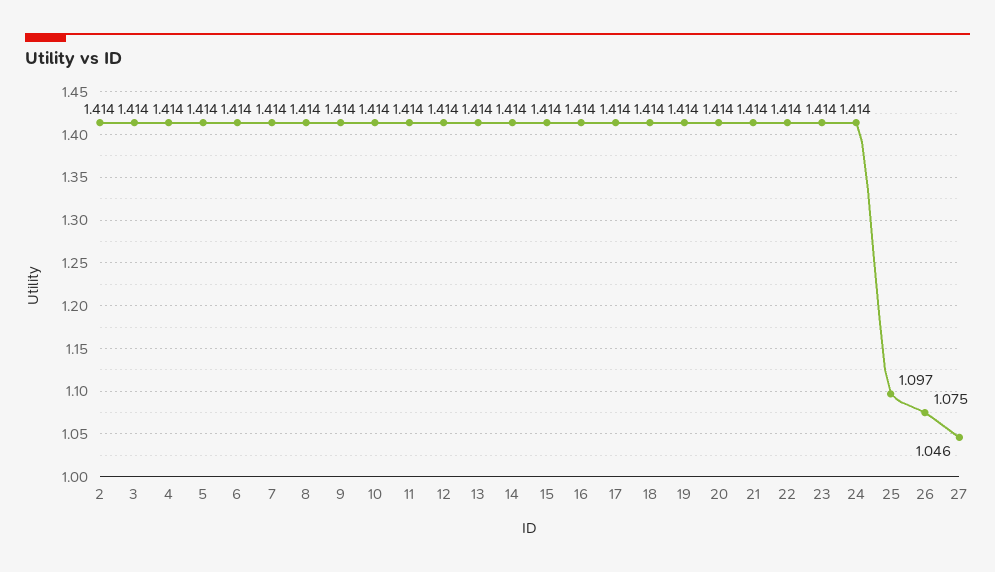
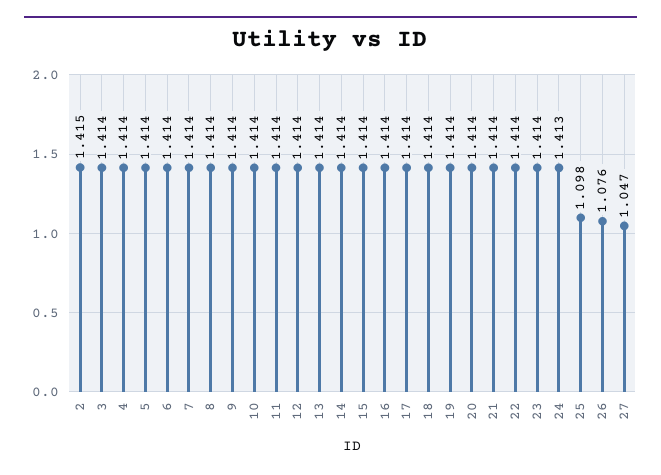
  {
-   "2": 1.414,
+   "2": 1.415,
    "3": 1.414,
    "4": 1.414,
    "5": 1.414,
    "6": 1.414,
    "7": 1.414,
    "8": 1.414,
    "9": 1.414,
    "10": 1.414,
    "11": 1.414,
    "12": 1.414,
    "13": 1.414,
    "14": 1.414,
    "15": 1.414,
    "16": 1.414,
    "17": 1.414,
    "18": 1.414,
    "19": 1.414,
    "20": 1.414,
    "21": 1.414,
    "22": 1.414,
    "23": 1.414,
-   "24": 1.414,
+   "24": 1.413,
-   "25": 1.097,
+   "25": 1.098,
-   "26": 1.075,
+   "26": 1.076,
-   "27": 1.046
+   "27": 1.047
  }

